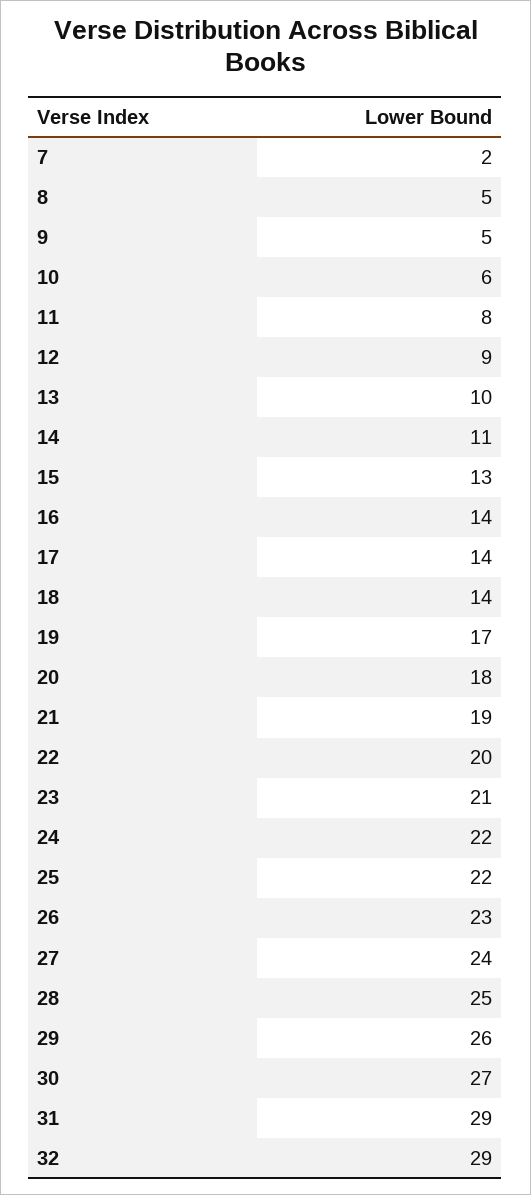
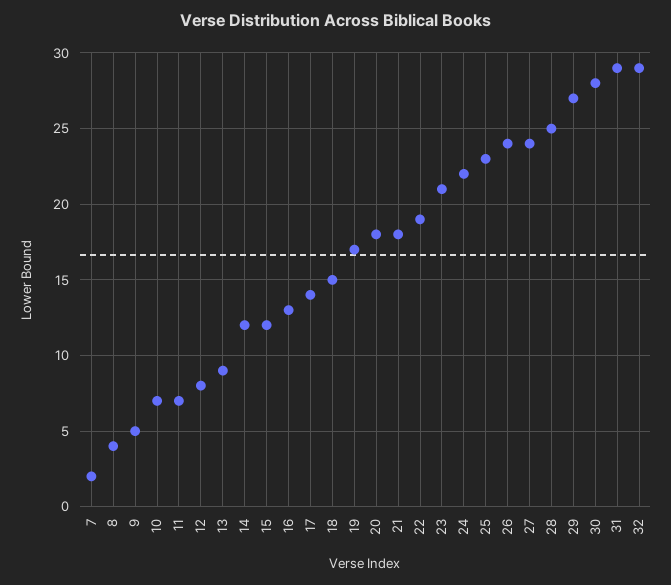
  {
    "7": 2,
-   "8": 5,
+   "8": 4,
    "9": 5,
-   "10": 6,
+   "10": 7,
-   "11": 8,
+   "11": 7,
-   "12": 9,
+   "12": 8,
-   "13": 10,
+   "13": 9,
-   "14": 11,
+   "14": 12,
-   "15": 13,
+   "15": 12,
-   "16": 14,
+   "16": 13,
    "17": 14,
-   "18": 14,
+   "18": 15,
    "19": 17,
    "20": 18,
-   "21": 19,
+   "21": 18,
-   "22": 20,
+   "22": 19,
    "23": 21,
    "24": 22,
-   "25": 22,
+   "25": 23,
-   "26": 23,
+   "26": 24,
    "27": 24,
    "28": 25,
-   "29": 26,
+   "29": 27,
-   "30": 27,
+   "30": 28,
    "31": 29,
    "32": 29
  }

